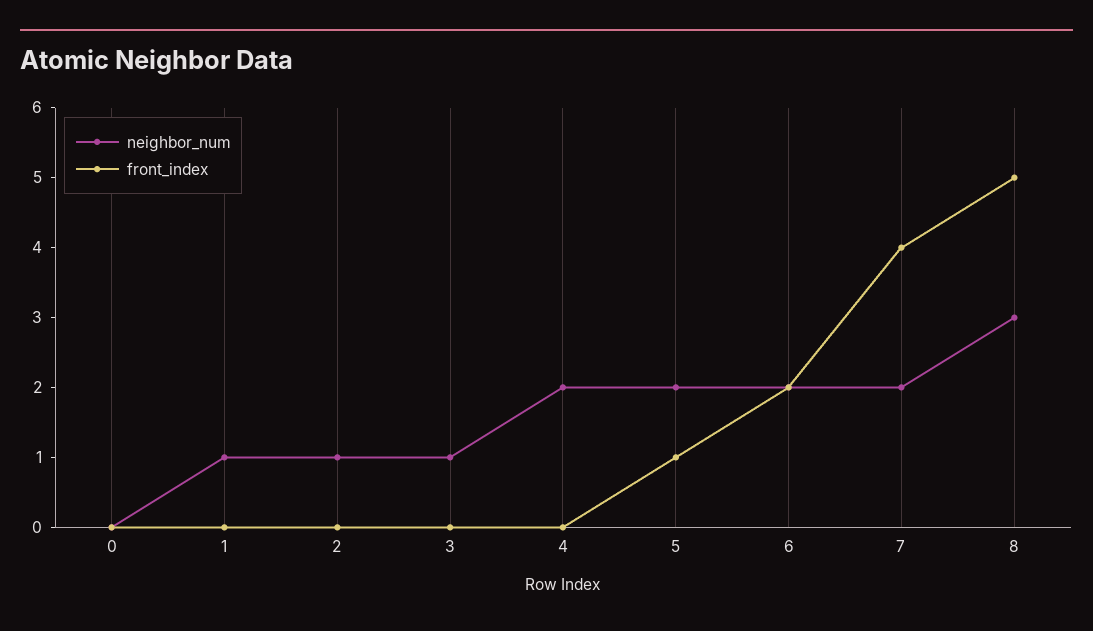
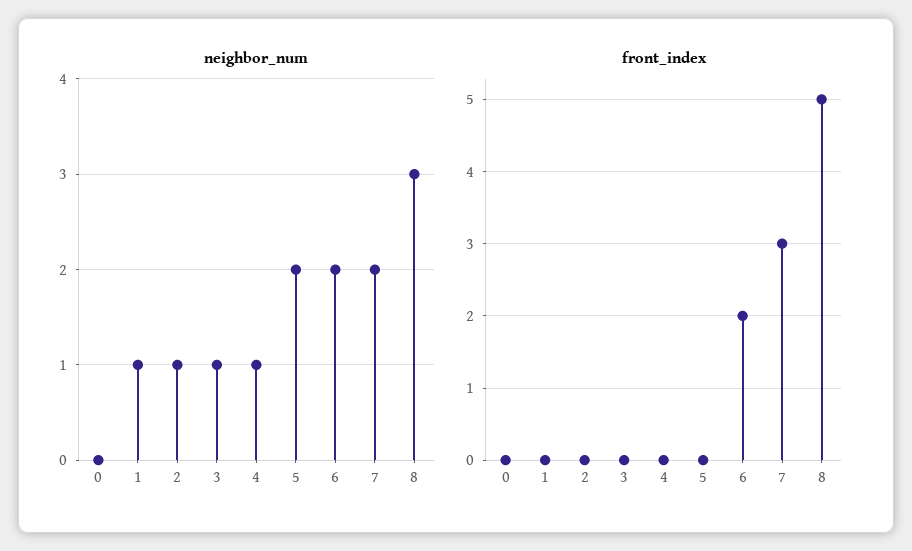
  {
    "neighbor_num": {
      "0": 0,
      "1": 1,
      "2": 1,
      "3": 1,
-     "4": 2,
+     "4": 1,
      "5": 2,
      "6": 2,
      "7": 2,
      "8": 3
    },
    "front_index": {
      "0": 0,
      "1": 0,
      "2": 0,
      "3": 0,
      "4": 0,
-     "5": 1,
+     "5": 0,
      "6": 2,
-     "7": 4,
+     "7": 3,
      "8": 5
    }
  }

